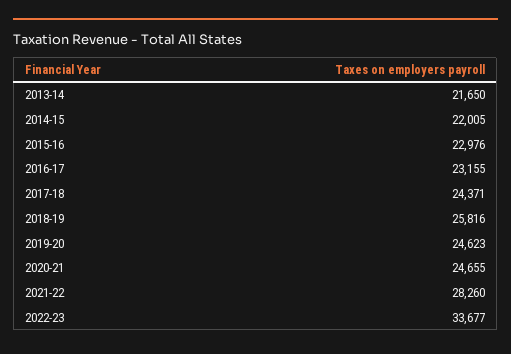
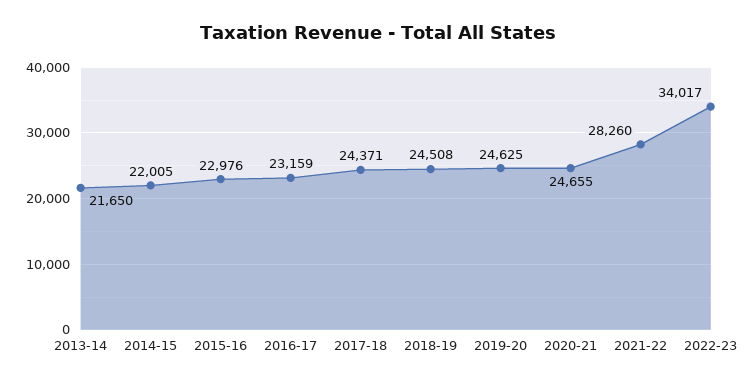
  {
    "2013-14": 21650,
    "2014-15": 22005,
    "2015-16": 22976,
-   "2016-17": 23155,
+   "2016-17": 23159,
    "2017-18": 24371,
-   "2018-19": 25816,
+   "2018-19": 24508,
-   "2019-20": 24623,
+   "2019-20": 24625,
    "2020-21": 24655,
    "2021-22": 28260,
-   "2022-23": 33677
+   "2022-23": 34017
  }

